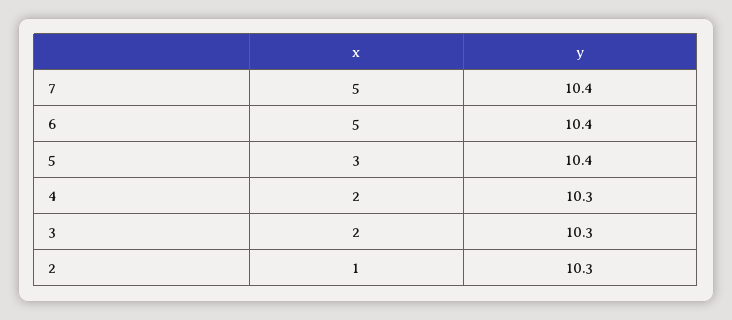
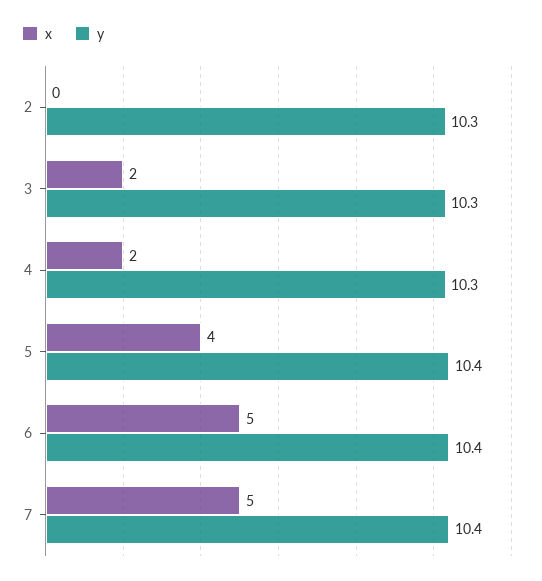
  {
    "x": {
      "7": 5,
      "6": 5,
-     "5": 3,
+     "5": 4,
      "4": 2,
      "3": 2,
-     "2": 1
+     "2": 0
    },
    "y": {
      "7": 10.4,
      "6": 10.4,
      "5": 10.4,
      "4": 10.3,
      "3": 10.3,
      "2": 10.3
    }
  }

